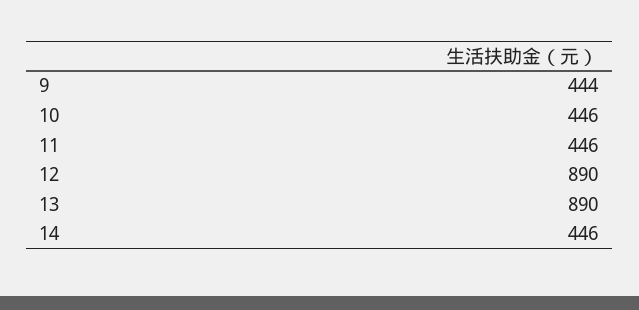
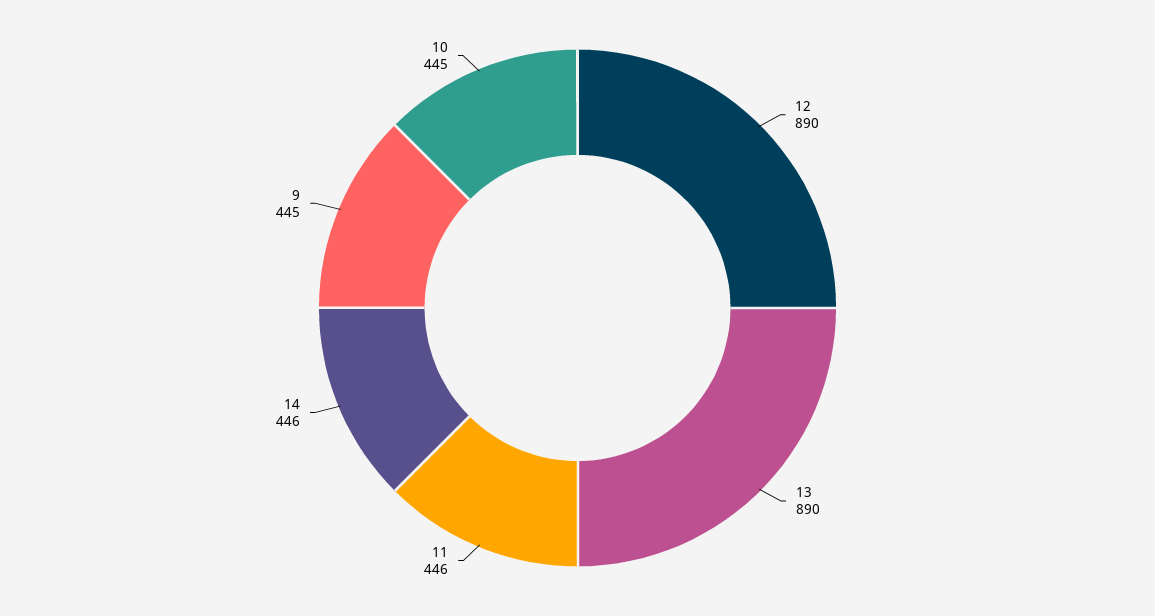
  {
-   "9": 444,
+   "9": 445,
-   "10": 446,
+   "10": 445,
    "11": 446,
    "12": 890,
    "13": 890,
    "14": 446
  }

